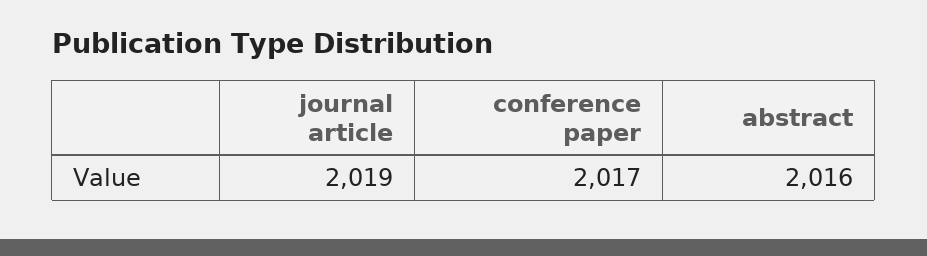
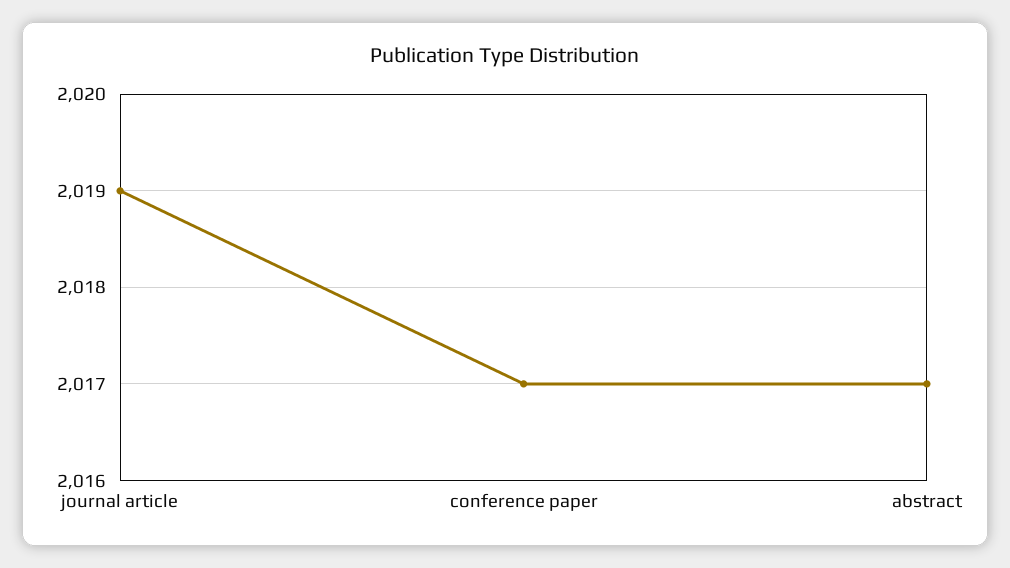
  {
    "journal article": 2019,
    "conference paper": 2017,
-   "abstract": 2016
+   "abstract": 2017
  }

